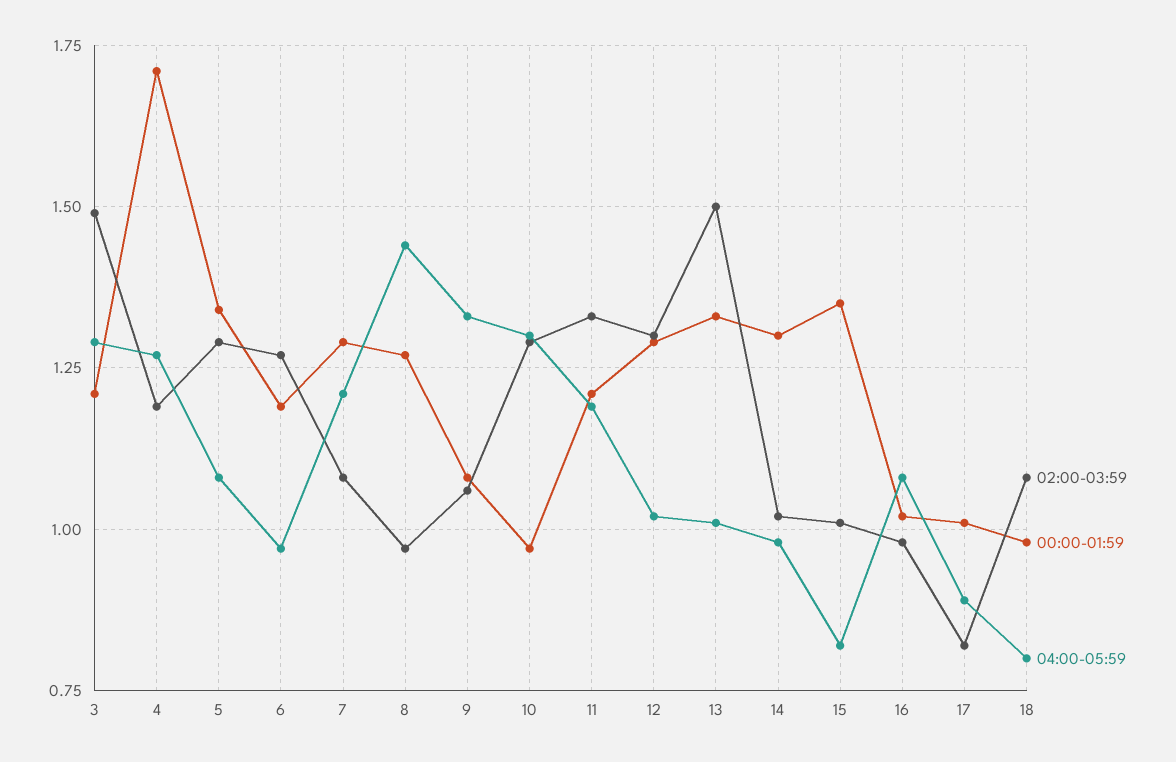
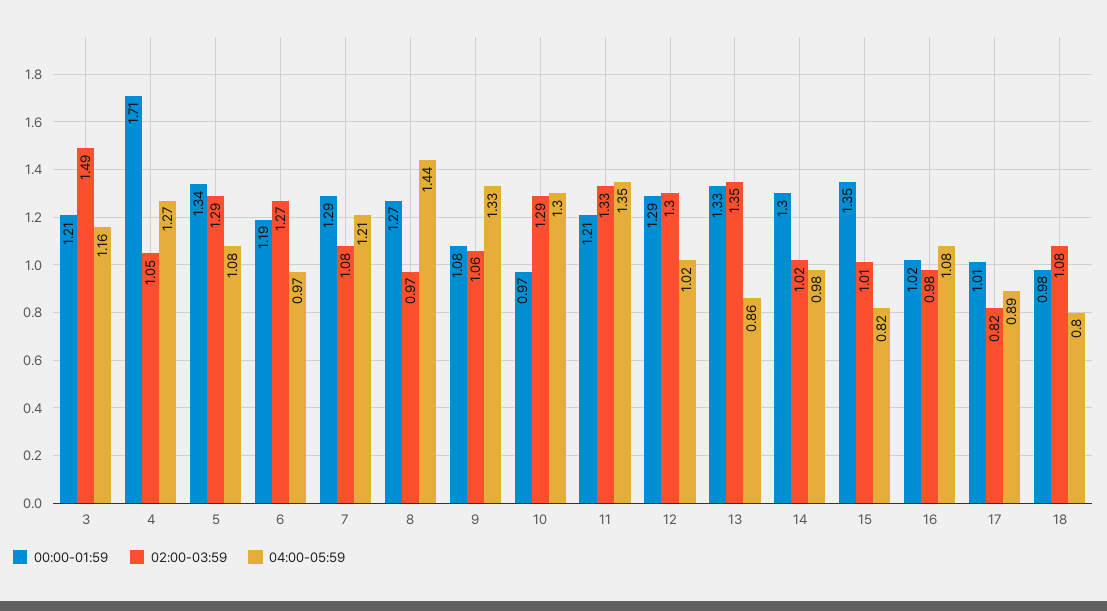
  {
    "02:00-03:59": {
      "3": 1.49,
-     "4": 1.2,
+     "4": 1.05,
      "5": 1.29,
      "6": 1.27,
      "7": 1.08,
      "8": 0.97,
      "9": 1.06,
      "10": 1.29,
      "11": 1.33,
      "12": 1.3,
-     "13": 1.5,
+     "13": 1.35,
      "14": 1.02,
      "15": 1.01,
      "16": 0.98,
      "17": 0.82,
      "18": 1.08
    },
    "00:00-01:59": {
      "3": 1.21,
      "4": 1.71,
      "5": 1.34,
      "6": 1.19,
      "7": 1.29,
      "8": 1.27,
      "9": 1.08,
      "10": 0.97,
      "11": 1.21,
      "12": 1.29,
      "13": 1.33,
      "14": 1.3,
      "15": 1.35,
      "16": 1.02,
      "17": 1.01,
      "18": 0.98
    },
    "04:00-05:59": {
-     "3": 1.3,
+     "3": 1.16,
      "4": 1.27,
      "5": 1.08,
      "6": 0.97,
      "7": 1.21,
      "8": 1.44,
      "9": 1.33,
      "10": 1.3,
-     "11": 1.2,
+     "11": 1.35,
      "12": 1.02,
-     "13": 1,
+     "13": 0.86,
      "14": 0.98,
      "15": 0.82,
      "16": 1.08,
      "17": 0.89,
      "18": 0.8
    }
  }

